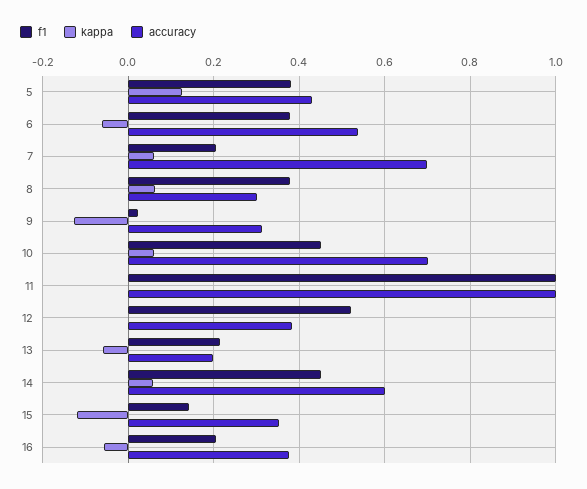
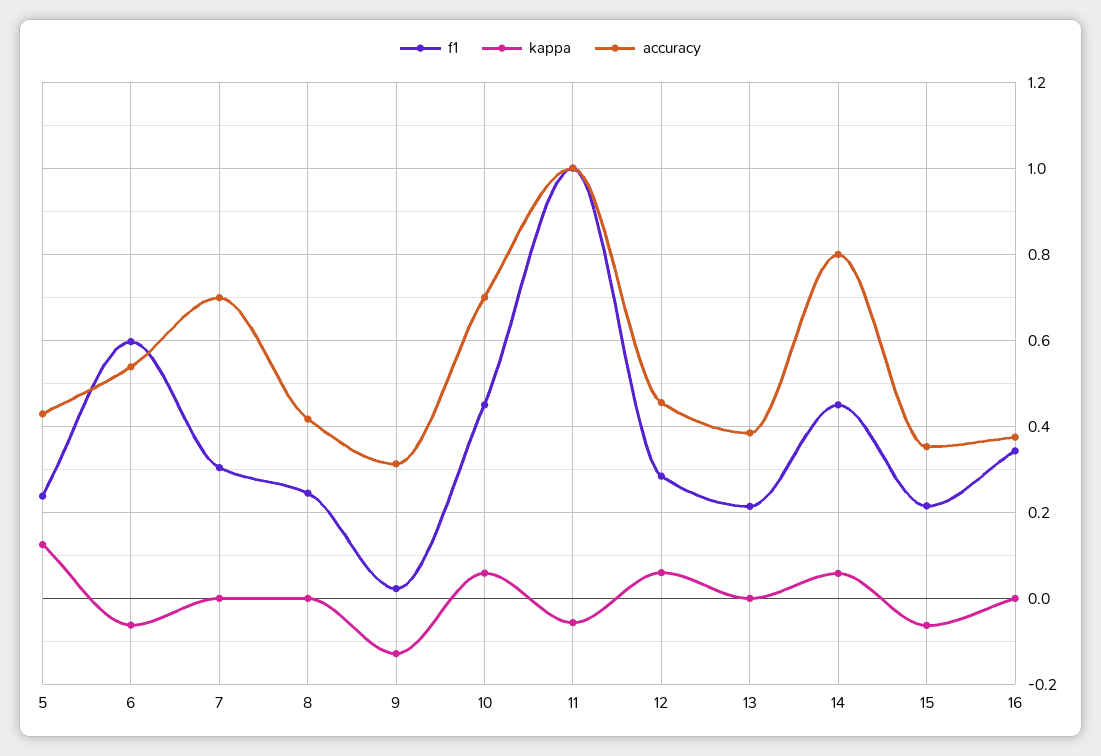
  {
    "f1": {
-     "5": 0.38,
+     "5": 0.24,
-     "6": 0.38,
+     "6": 0.6,
-     "7": 0.2,
+     "7": 0.3,
-     "8": 0.38,
+     "8": 0.24,
      "9": 0.02,
      "10": 0.46,
      "11": 1,
-     "12": 0.52,
+     "12": 0.28,
      "13": 0.22,
      "14": 0.46,
-     "15": 0.14,
+     "15": 0.22,
-     "16": 0.2
+     "16": 0.34
    },
    "kappa": {
      "5": 0.12,
      "6": -0.06,
-     "7": 0.06,
+     "7": 0,
-     "8": 0.06,
+     "8": 0,
      "9": -0.12,
      "10": 0.06,
-     "11": 0,
+     "11": -0.06,
-     "12": 0,
+     "12": 0.06,
-     "13": -0.06,
+     "13": 0,
      "14": 0.06,
-     "15": -0.12,
+     "15": -0.06,
-     "16": -0.06
+     "16": 0
    },
    "accuracy": {
      "5": 0.42,
      "6": 0.54,
      "7": 0.7,
-     "8": 0.3,
+     "8": 0.42,
      "9": 0.32,
      "10": 0.7,
      "11": 1,
-     "12": 0.38,
+     "12": 0.46,
-     "13": 0.2,
+     "13": 0.38,
-     "14": 0.6,
+     "14": 0.8,
      "15": 0.36,
      "16": 0.38
    }
  }

